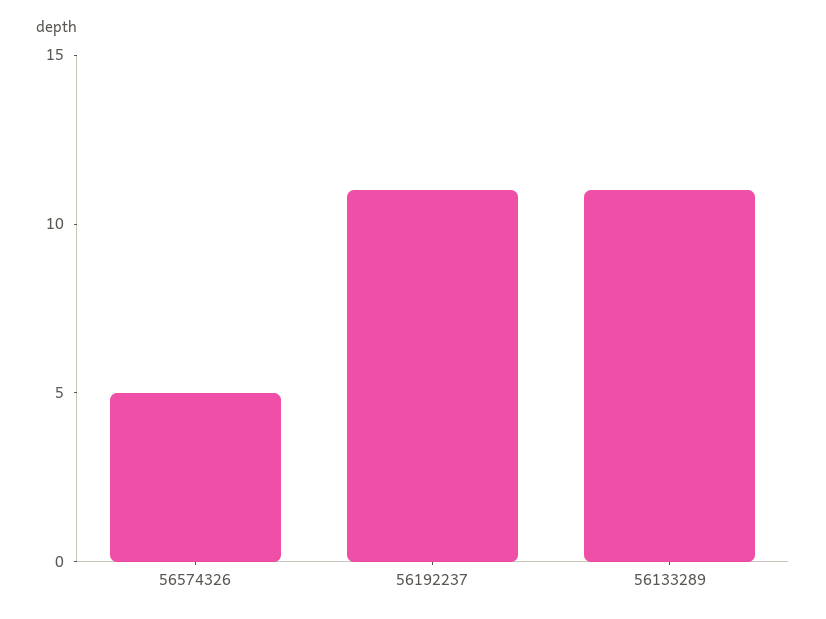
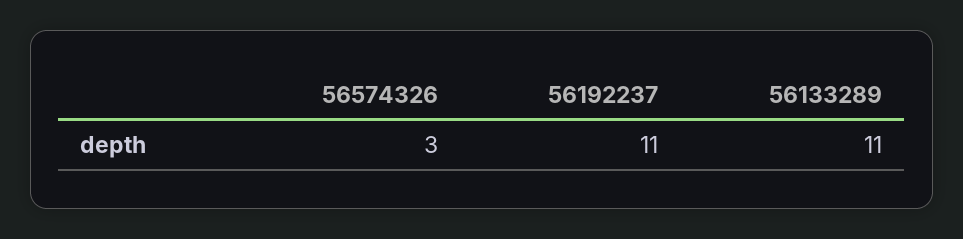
  {
-   "56574326": 5,
+   "56574326": 3,
    "56192237": 11,
    "56133289": 11
  }

